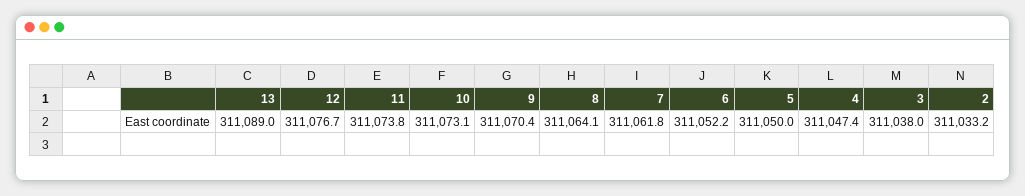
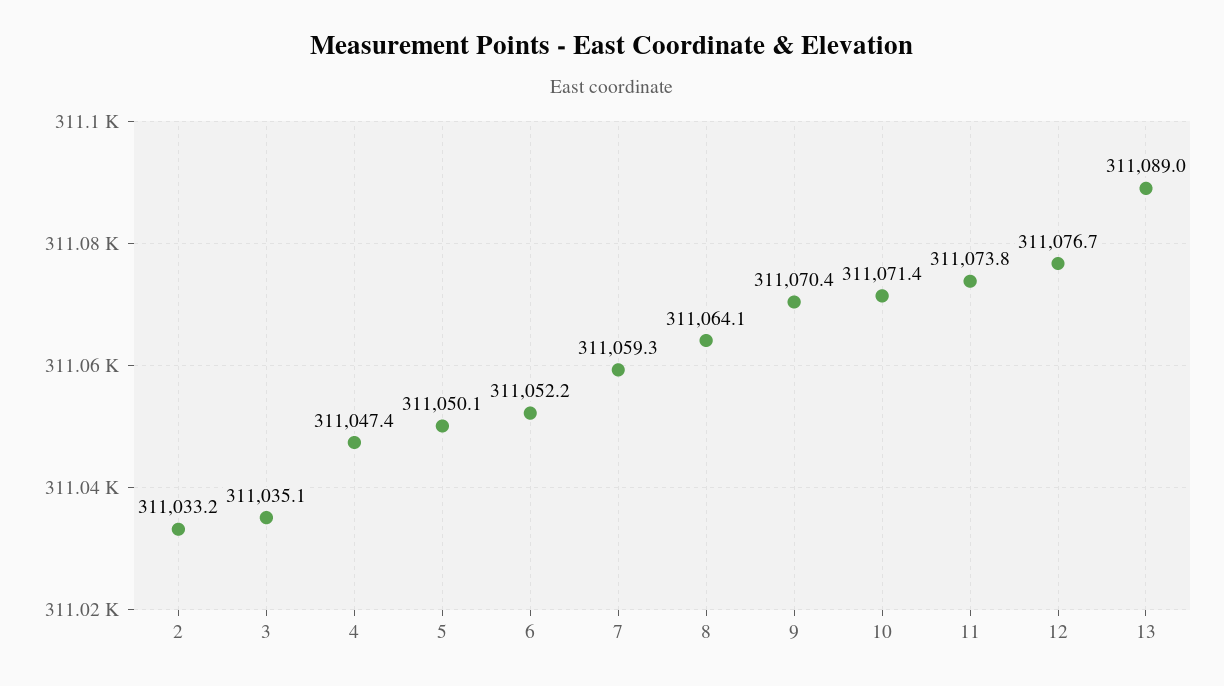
  {
    "13": 311089,
    "12": 311076.7,
    "11": 311073.8,
-   "10": 311073.1,
+   "10": 311071.4,
    "9": 311070.4,
    "8": 311064.1,
-   "7": 311061.8,
+   "7": 311059.3,
    "6": 311052.2,
-   "5": 311050,
+   "5": 311050.1,
    "4": 311047.4,
-   "3": 311038,
+   "3": 311035.1,
    "2": 311033.2
  }

